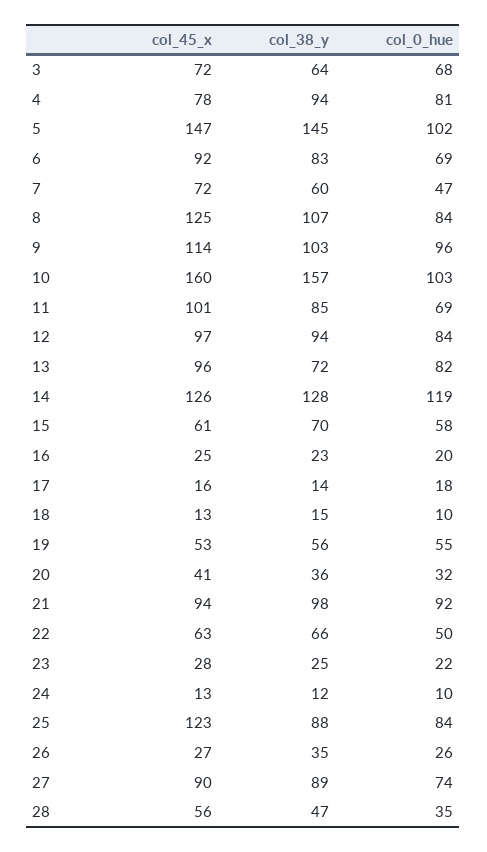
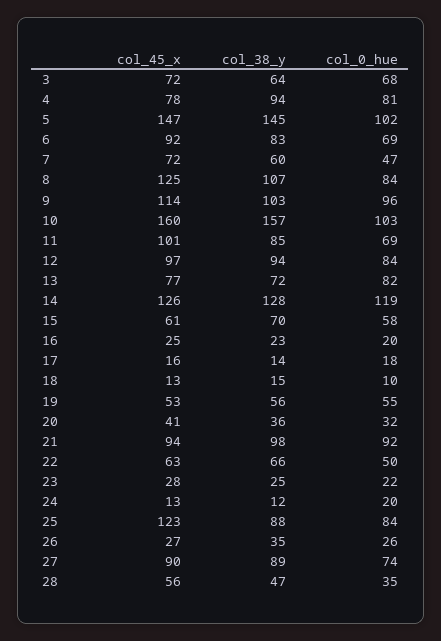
  {
    "col_45_x": {
      "3": 72,
      "4": 78,
      "5": 147,
      "6": 92,
      "7": 72,
      "8": 125,
      "9": 114,
      "10": 160,
      "11": 101,
      "12": 97,
-     "13": 96,
+     "13": 77,
      "14": 126,
      "15": 61,
      "16": 25,
      "17": 16,
      "18": 13,
      "19": 53,
      "20": 41,
      "21": 94,
      "22": 63,
      "23": 28,
      "24": 13,
      "25": 123,
      "26": 27,
      "27": 90,
      "28": 56
    },
    "col_38_y": {
      "3": 64,
      "4": 94,
      "5": 145,
      "6": 83,
      "7": 60,
      "8": 107,
      "9": 103,
      "10": 157,
      "11": 85,
      "12": 94,
      "13": 72,
      "14": 128,
      "15": 70,
      "16": 23,
      "17": 14,
      "18": 15,
      "19": 56,
      "20": 36,
      "21": 98,
      "22": 66,
      "23": 25,
      "24": 12,
      "25": 88,
      "26": 35,
      "27": 89,
      "28": 47
    },
    "col_0_hue": {
      "3": 68,
      "4": 81,
      "5": 102,
      "6": 69,
      "7": 47,
      "8": 84,
      "9": 96,
      "10": 103,
      "11": 69,
      "12": 84,
      "13": 82,
      "14": 119,
      "15": 58,
      "16": 20,
      "17": 18,
      "18": 10,
      "19": 55,
      "20": 32,
      "21": 92,
      "22": 50,
      "23": 22,
-     "24": 10,
+     "24": 20,
      "25": 84,
      "26": 26,
      "27": 74,
      "28": 35
    }
  }

